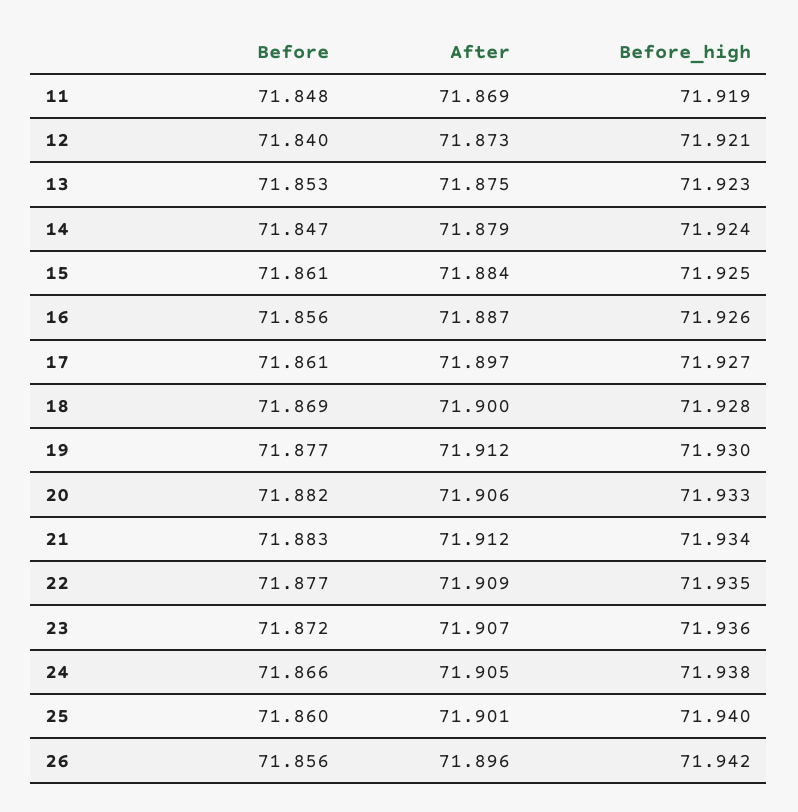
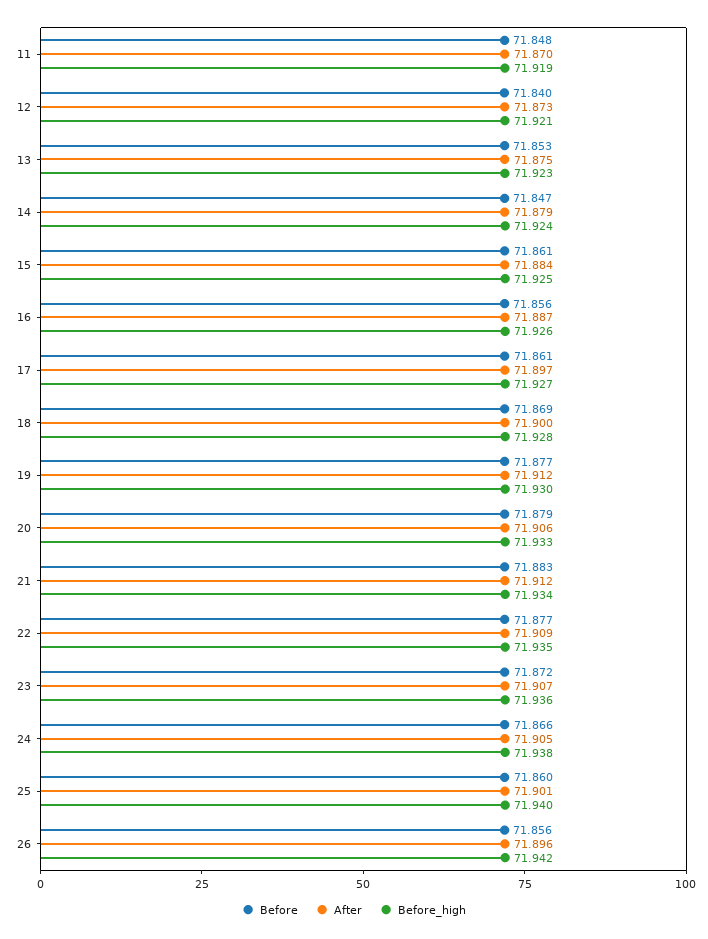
  {
    "Before": {
      "11": 71.848,
      "12": 71.84,
      "13": 71.853,
      "14": 71.847,
      "15": 71.861,
      "16": 71.856,
      "17": 71.861,
      "18": 71.869,
      "19": 71.877,
-     "20": 71.882,
+     "20": 71.879,
      "21": 71.883,
      "22": 71.877,
      "23": 71.872,
      "24": 71.866,
      "25": 71.86,
      "26": 71.856
    },
    "After": {
-     "11": 71.869,
+     "11": 71.87,
      "12": 71.873,
      "13": 71.875,
      "14": 71.879,
      "15": 71.884,
      "16": 71.887,
      "17": 71.897,
      "18": 71.9,
      "19": 71.912,
      "20": 71.906,
      "21": 71.912,
      "22": 71.909,
      "23": 71.907,
      "24": 71.905,
      "25": 71.901,
      "26": 71.896
    },
    "Before_high": {
      "11": 71.919,
      "12": 71.921,
      "13": 71.923,
      "14": 71.924,
      "15": 71.925,
      "16": 71.926,
      "17": 71.927,
      "18": 71.928,
      "19": 71.93,
      "20": 71.933,
      "21": 71.934,
      "22": 71.935,
      "23": 71.936,
      "24": 71.938,
      "25": 71.94,
      "26": 71.942
    }
  }

